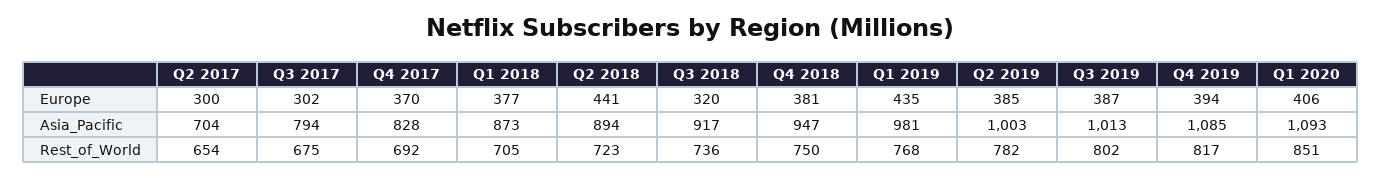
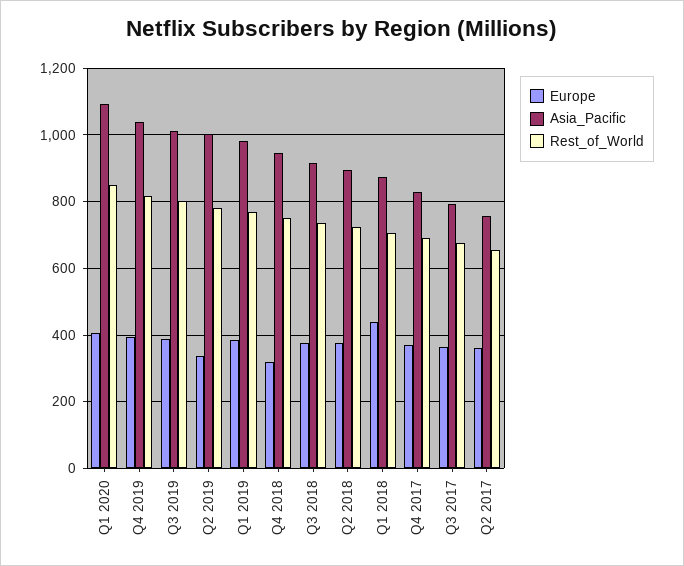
  {
    "Europe": {
-     "Q2 2017": 300,
+     "Q2 2017": 360,
-     "Q3 2017": 302,
+     "Q3 2017": 360,
      "Q4 2017": 370,
-     "Q1 2018": 377,
+     "Q1 2018": 440,
-     "Q2 2018": 441,
+     "Q2 2018": 380,
-     "Q3 2018": 320,
+     "Q3 2018": 380,
-     "Q4 2018": 381,
+     "Q4 2018": 320,
-     "Q1 2019": 435,
+     "Q1 2019": 380,
-     "Q2 2019": 385,
+     "Q2 2019": 340,
      "Q3 2019": 387,
      "Q4 2019": 394,
      "Q1 2020": 406
    },
    "Asia_Pacific": {
-     "Q2 2017": 704,
+     "Q2 2017": 760,
      "Q3 2017": 794,
      "Q4 2017": 828,
      "Q1 2018": 873,
      "Q2 2018": 894,
      "Q3 2018": 917,
      "Q4 2018": 947,
      "Q1 2019": 981,
      "Q2 2019": 1003,
      "Q3 2019": 1013,
-     "Q4 2019": 1085,
+     "Q4 2019": 1040,
      "Q1 2020": 1093
    },
    "Rest_of_World": {
      "Q2 2017": 654,
      "Q3 2017": 675,
      "Q4 2017": 692,
      "Q1 2018": 705,
      "Q2 2018": 723,
      "Q3 2018": 736,
      "Q4 2018": 750,
      "Q1 2019": 768,
      "Q2 2019": 782,
      "Q3 2019": 802,
      "Q4 2019": 817,
      "Q1 2020": 851
    }
  }

